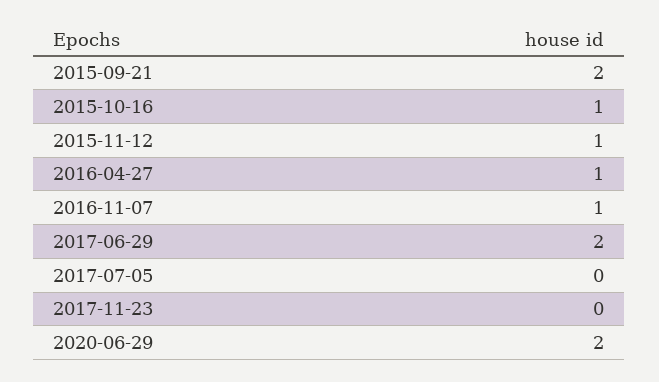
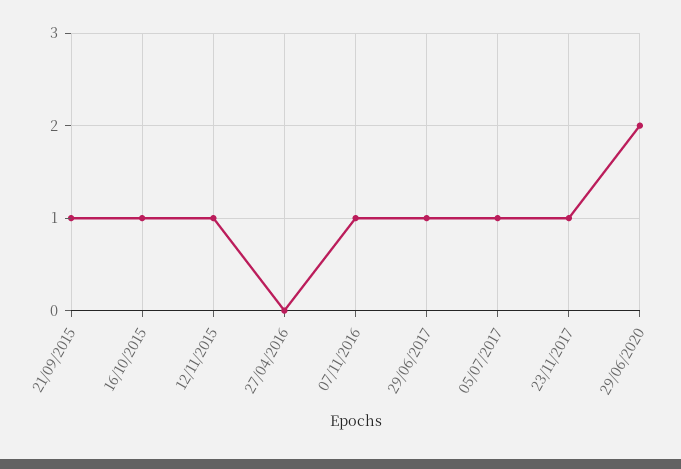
  {
-   "2015-09-21": 2,
+   "2015-09-21": 1,
    "2015-10-16": 1,
    "2015-11-12": 1,
-   "2016-04-27": 1,
+   "2016-04-27": 0,
    "2016-11-07": 1,
-   "2017-06-29": 2,
+   "2017-06-29": 1,
-   "2017-07-05": 0,
+   "2017-07-05": 1,
-   "2017-11-23": 0,
+   "2017-11-23": 1,
    "2020-06-29": 2
  }

